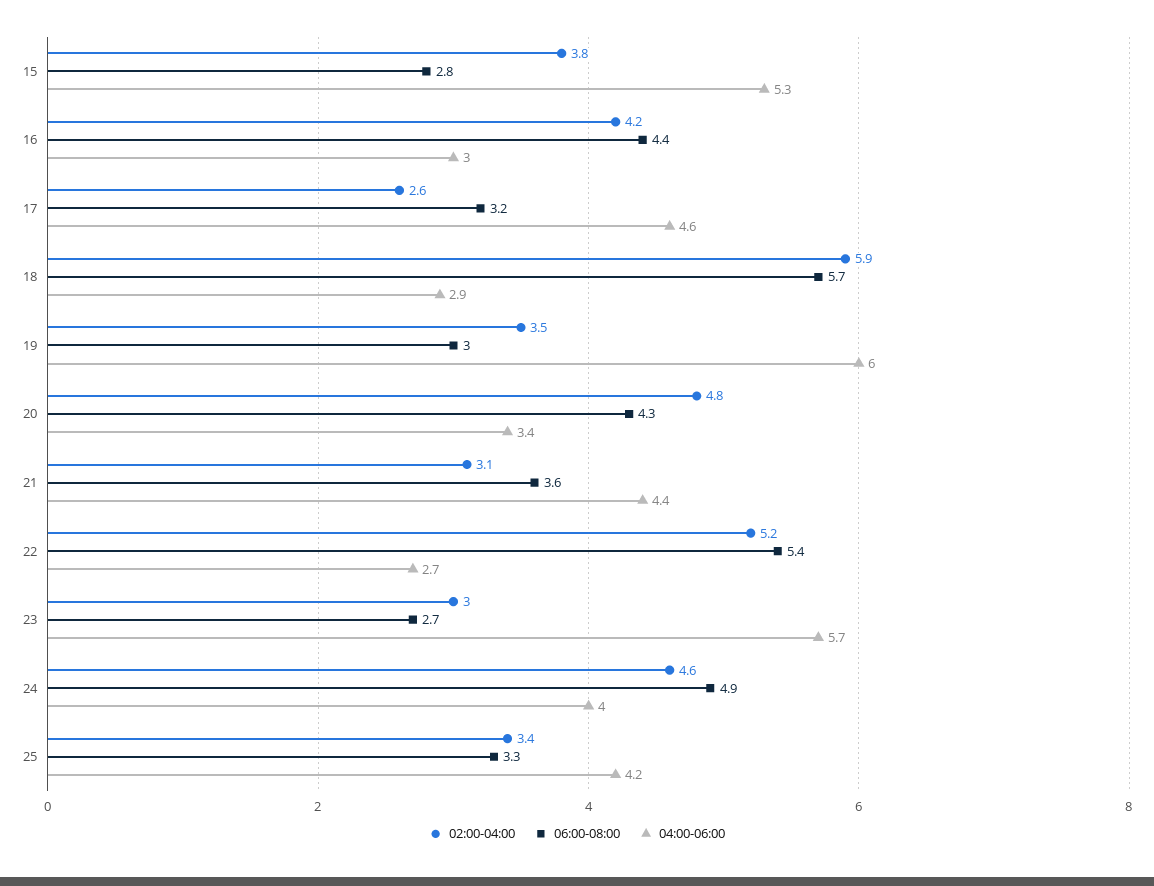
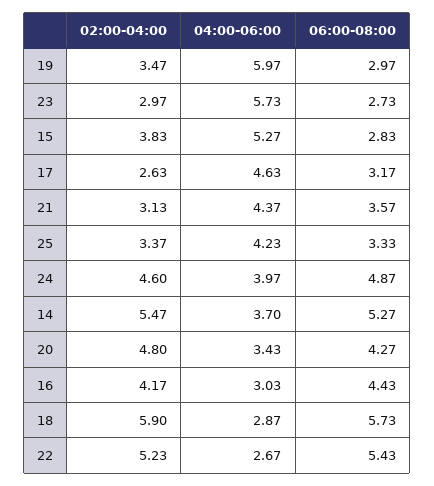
  {
    "02:00-04:00": {
      "15": 3.83,
      "16": 4.17,
      "17": 2.63,
      "18": 5.9,
      "19": 3.47,
      "20": 4.8,
      "21": 3.13,
      "22": 5.23,
      "23": 2.97,
      "24": 4.6,
-     "25": 3.37
+     "25": 3.37,
+     "14": 5.47
    },
    "06:00-08:00": {
      "15": 2.83,
      "16": 4.43,
      "17": 3.17,
      "18": 5.73,
      "19": 2.97,
      "20": 4.27,
      "21": 3.57,
      "22": 5.43,
      "23": 2.73,
      "24": 4.87,
-     "25": 3.33
+     "25": 3.33,
+     "14": 5.27
    },
    "04:00-06:00": {
      "15": 5.27,
      "16": 3.03,
      "17": 4.63,
      "18": 2.87,
      "19": 5.97,
      "20": 3.43,
      "21": 4.37,
      "22": 2.67,
      "23": 5.73,
      "24": 3.97,
-     "25": 4.23
+     "25": 4.23,
+     "14": 3.7
    }
  }

